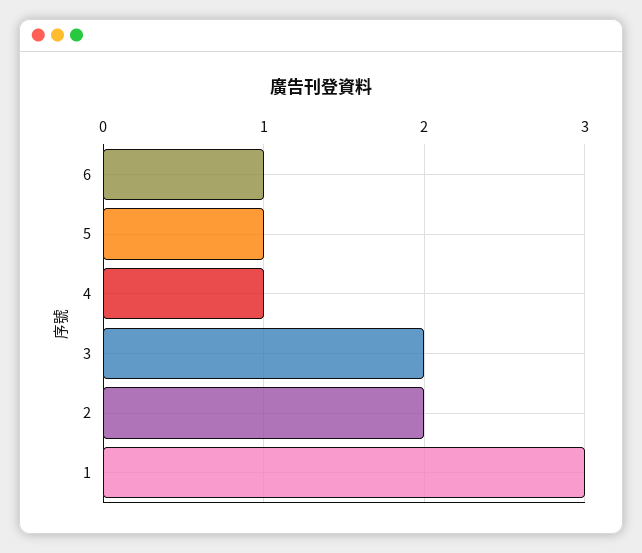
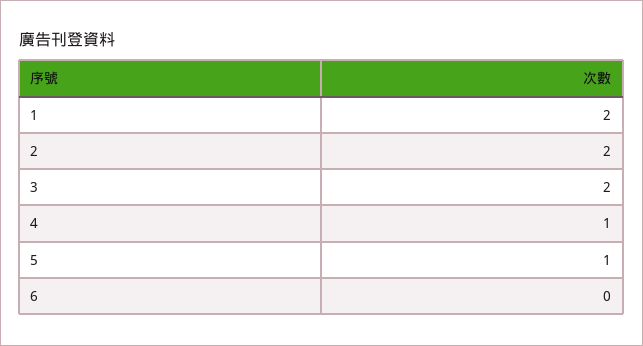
  {
-   "6": 1,
+   "6": 0,
    "5": 1,
    "4": 1,
    "3": 2,
    "2": 2,
-   "1": 3
+   "1": 2
  }

